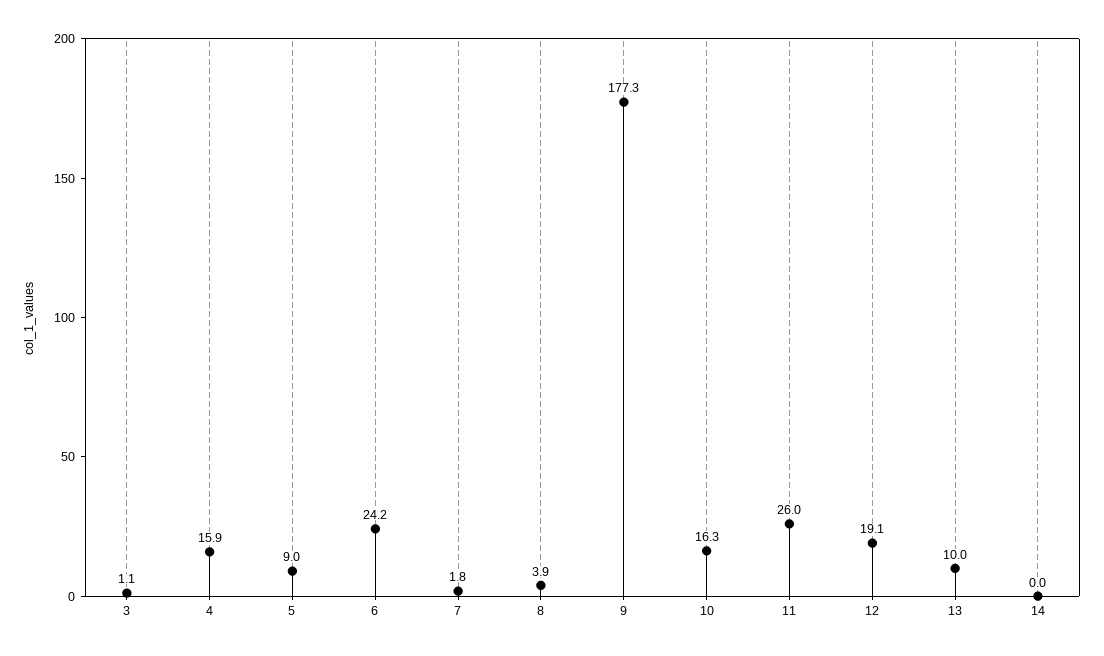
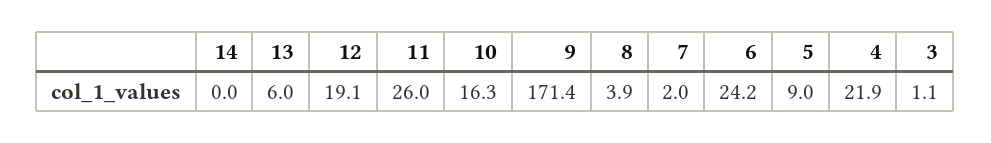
  {
    "3": 1.1,
-   "4": 15.9,
+   "4": 21.9,
    "5": 9,
    "6": 24.2,
-   "7": 1.8,
+   "7": 2,
    "8": 3.9,
-   "9": 177.3,
+   "9": 171.4,
    "10": 16.3,
    "11": 26,
    "12": 19.1,
-   "13": 10,
+   "13": 6,
    "14": 0
  }

